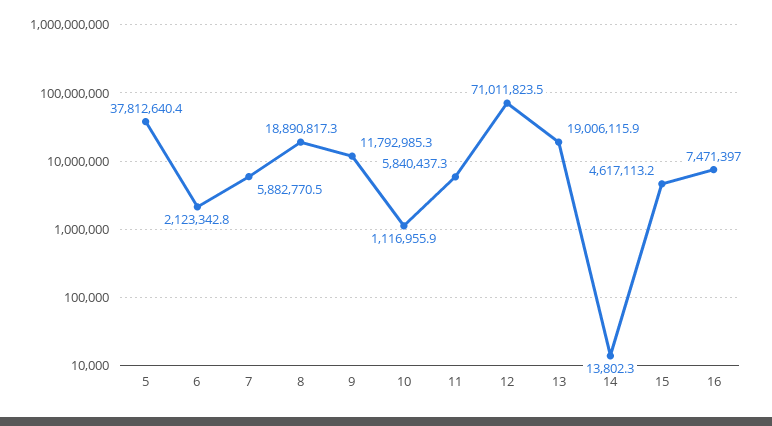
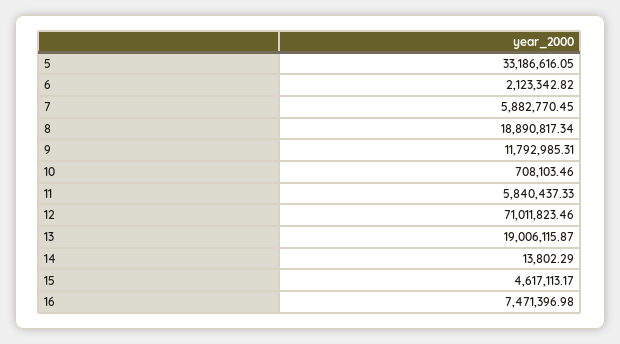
  {
-   "5": 37812640.4,
+   "5": 33186616.05,
    "6": 2123342.82,
    "7": 5882770.45,
    "8": 18890817.34,
    "9": 11792985.31,
-   "10": 1116955.9,
+   "10": 708103.46,
    "11": 5840437.33,
    "12": 71011823.46,
    "13": 19006115.87,
    "14": 13802.29,
    "15": 4617113.17,
    "16": 7471396.98
  }

